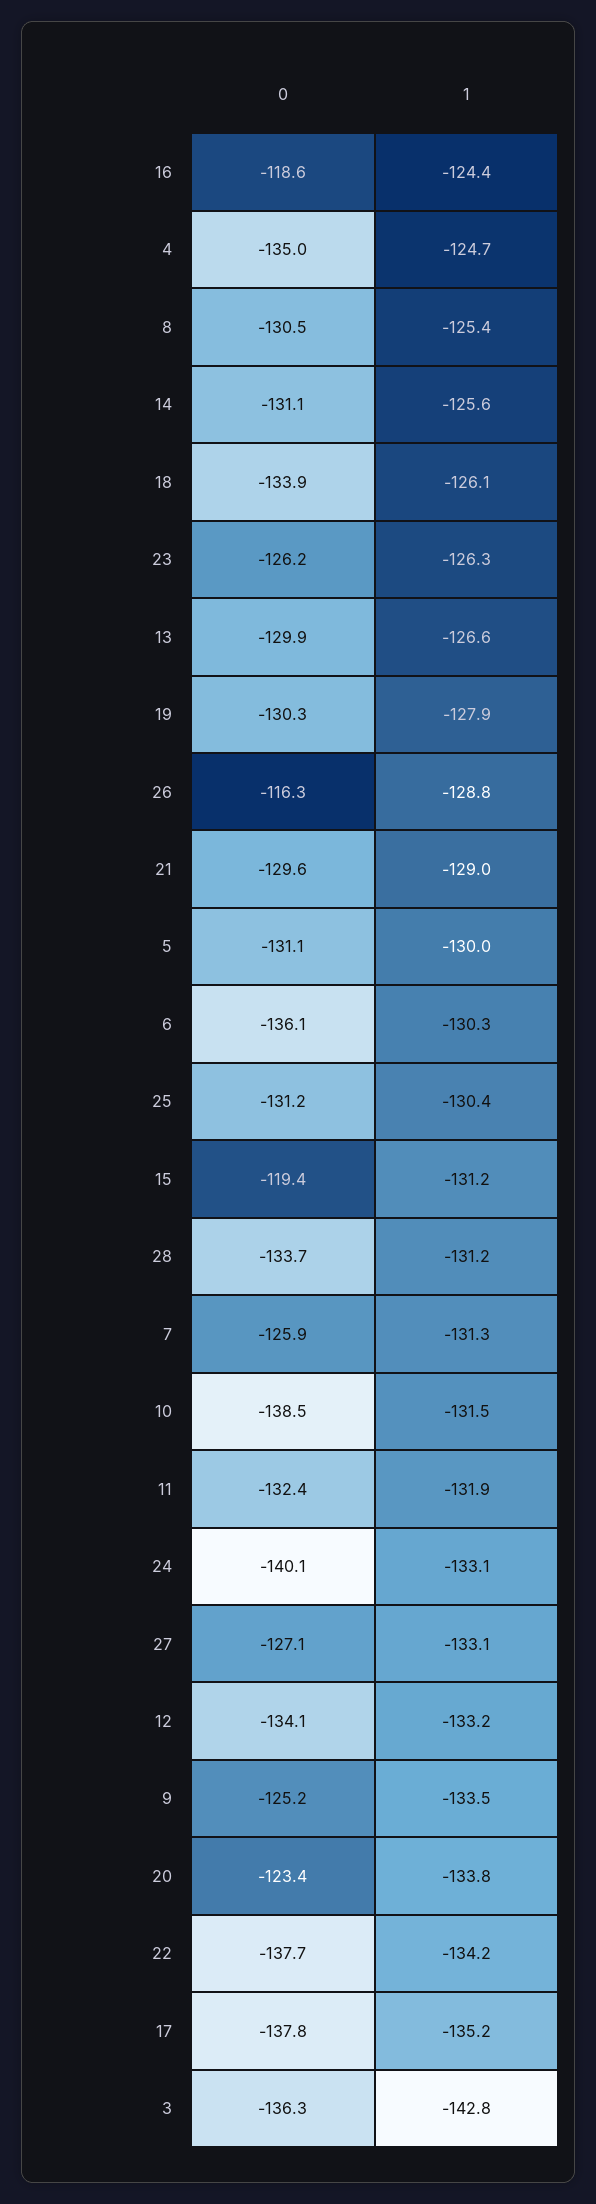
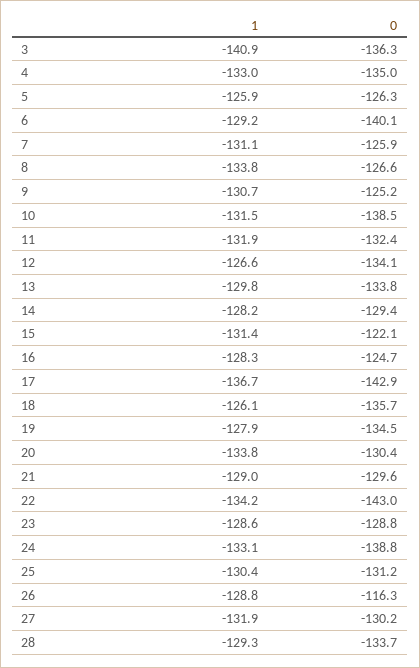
  {
    "0": {
-     "16": -118.6,
+     "16": -124.7,
      "4": -135,
-     "8": -130.5,
+     "8": -126.6,
-     "14": -131.1,
+     "14": -129.4,
-     "18": -133.9,
+     "18": -135.7,
-     "23": -126.2,
+     "23": -128.8,
-     "13": -129.9,
+     "13": -133.8,
-     "19": -130.3,
+     "19": -134.5,
      "26": -116.3,
      "21": -129.6,
-     "5": -131.1,
+     "5": -126.3,
-     "6": -136.1,
+     "6": -140.1,
      "25": -131.2,
-     "15": -119.4,
+     "15": -122.1,
      "28": -133.7,
      "7": -125.9,
      "10": -138.5,
      "11": -132.4,
-     "24": -140.1,
+     "24": -138.8,
-     "27": -127.1,
+     "27": -130.2,
      "12": -134.1,
      "9": -125.2,
-     "20": -123.4,
+     "20": -130.4,
-     "22": -137.7,
+     "22": -143,
-     "17": -137.8,
+     "17": -142.9,
      "3": -136.3
    },
    "1": {
-     "16": -124.4,
+     "16": -128.3,
-     "4": -124.7,
+     "4": -133,
-     "8": -125.4,
+     "8": -133.8,
-     "14": -125.6,
+     "14": -128.2,
      "18": -126.1,
-     "23": -126.3,
+     "23": -128.6,
-     "13": -126.6,
+     "13": -129.8,
      "19": -127.9,
      "26": -128.8,
      "21": -129,
-     "5": -130,
+     "5": -125.9,
-     "6": -130.3,
+     "6": -129.2,
      "25": -130.4,
-     "15": -131.2,
+     "15": -131.4,
-     "28": -131.2,
+     "28": -129.3,
-     "7": -131.3,
+     "7": -131.1,
      "10": -131.5,
      "11": -131.9,
      "24": -133.1,
-     "27": -133.1,
+     "27": -131.9,
-     "12": -133.2,
+     "12": -126.6,
-     "9": -133.5,
+     "9": -130.7,
      "20": -133.8,
      "22": -134.2,
-     "17": -135.2,
+     "17": -136.7,
-     "3": -142.8
+     "3": -140.9
    }
  }

